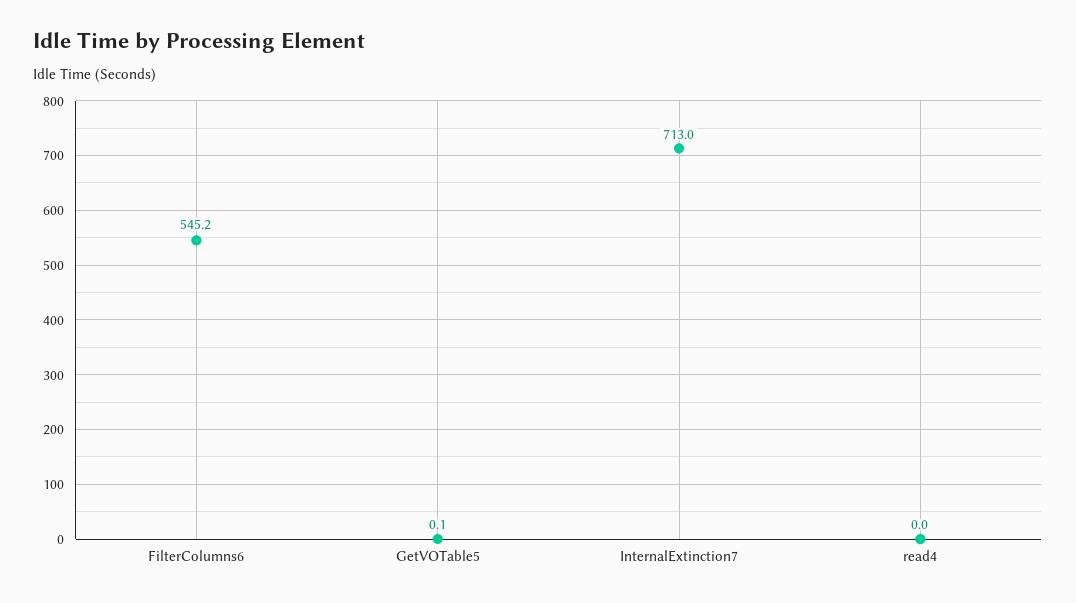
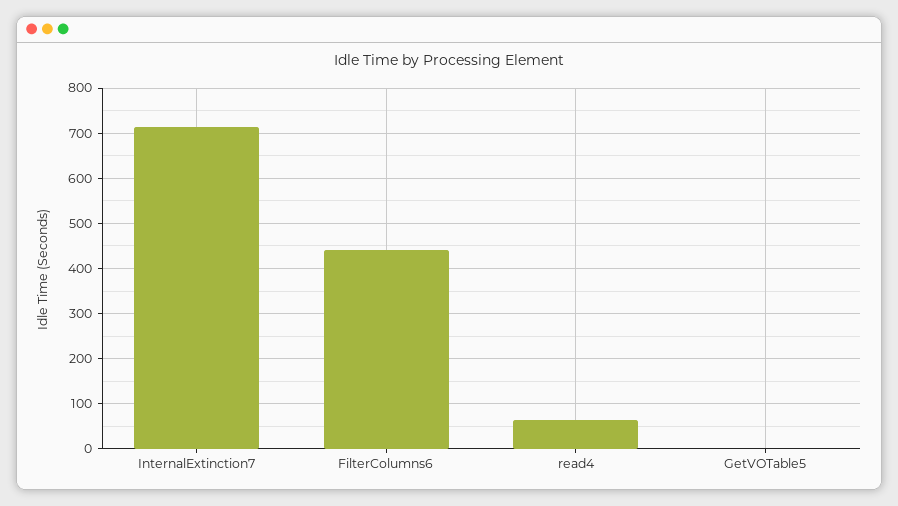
  {
-   "FilterColumns6": 545.2,
+   "FilterColumns6": 440,
    "GetVOTable5": 0.1,
    "InternalExtinction7": 713,
-   "read4": 0
+   "read4": 60
  }

